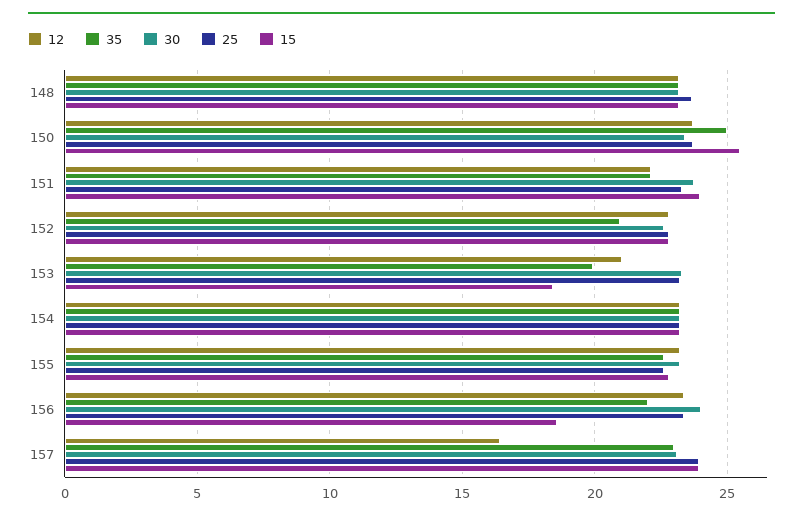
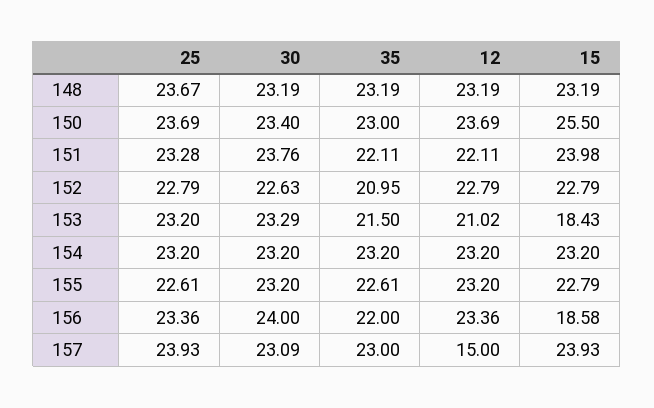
  {
    "12": {
      "148": 23.19,
      "150": 23.69,
      "151": 22.11,
      "152": 22.79,
      "153": 21.02,
      "154": 23.2,
      "155": 23.2,
      "156": 23.36,
-     "157": 16.5
+     "157": 15
    },
    "35": {
      "148": 23.19,
-     "150": 25,
+     "150": 23,
      "151": 22.11,
      "152": 20.95,
-     "153": 20,
+     "153": 21.5,
      "154": 23.2,
      "155": 22.61,
      "156": 22,
      "157": 23
    },
    "30": {
      "148": 23.19,
      "150": 23.4,
      "151": 23.76,
      "152": 22.63,
      "153": 23.29,
      "154": 23.2,
      "155": 23.2,
      "156": 24,
      "157": 23.09
    },
    "25": {
      "148": 23.67,
      "150": 23.69,
      "151": 23.28,
      "152": 22.79,
      "153": 23.2,
      "154": 23.2,
      "155": 22.61,
      "156": 23.36,
      "157": 23.93
    },
    "15": {
      "148": 23.19,
      "150": 25.5,
      "151": 23.98,
      "152": 22.79,
      "153": 18.43,
      "154": 23.2,
      "155": 22.79,
      "156": 18.58,
      "157": 23.93
    }
  }

